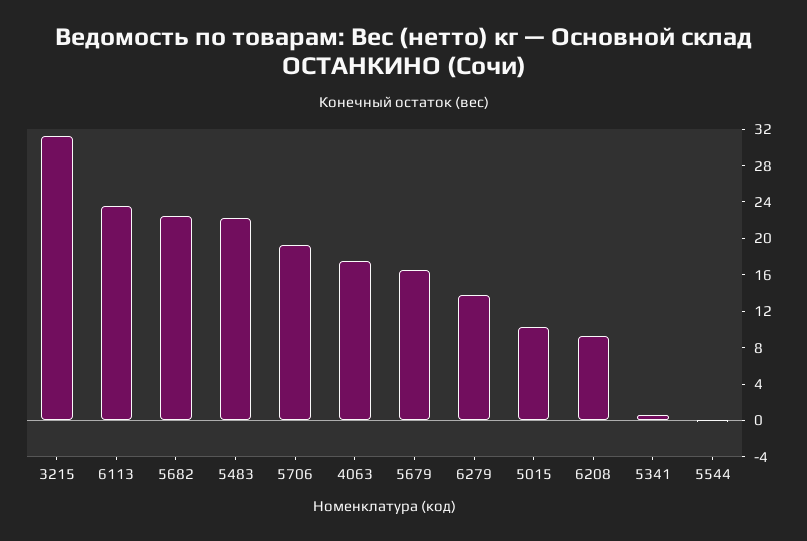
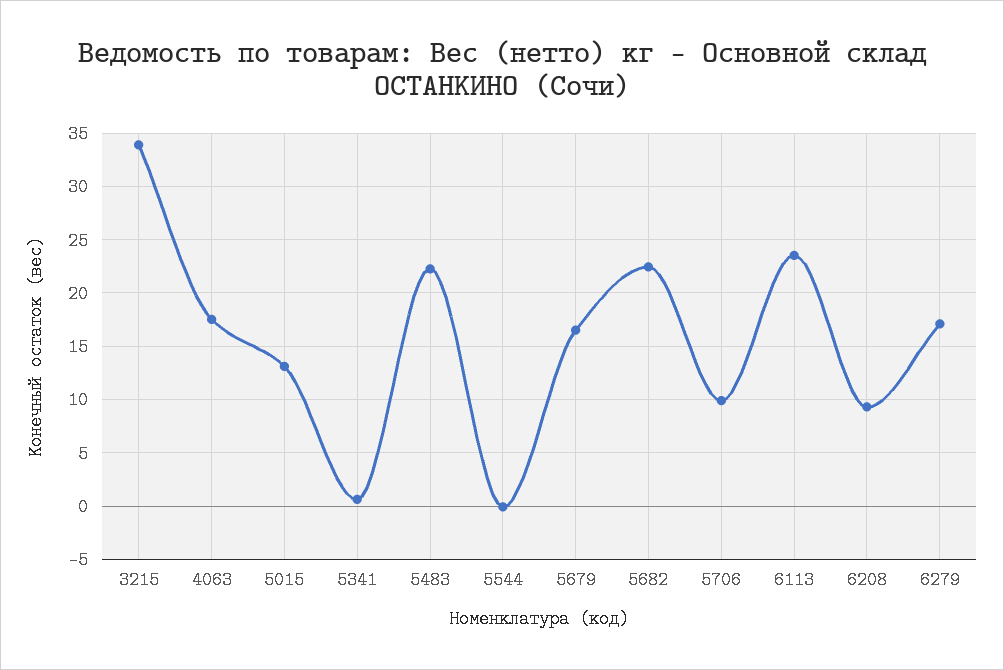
  {
-   "3215": 31,
+   "3215": 34,
    "6113": 24,
    "5682": 22,
    "5483": 22,
-   "5706": 19,
+   "5706": 10,
    "4063": 18,
    "5679": 17,
-   "6279": 14,
+   "6279": 17,
-   "5015": 10,
+   "5015": 13,
    "6208": 9,
    "5341": 1,
    "5544": 0
  }

